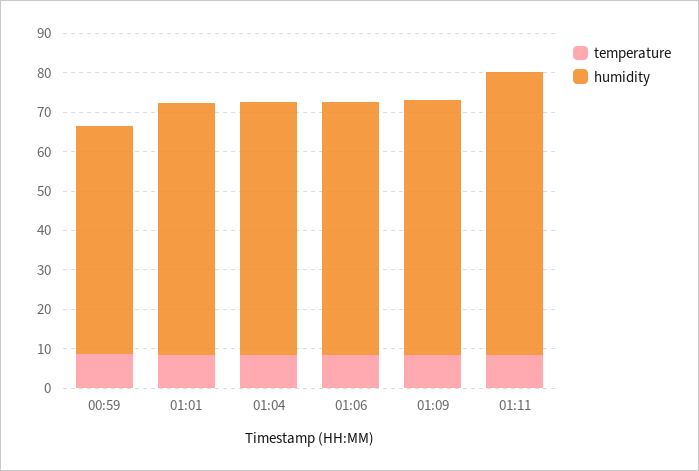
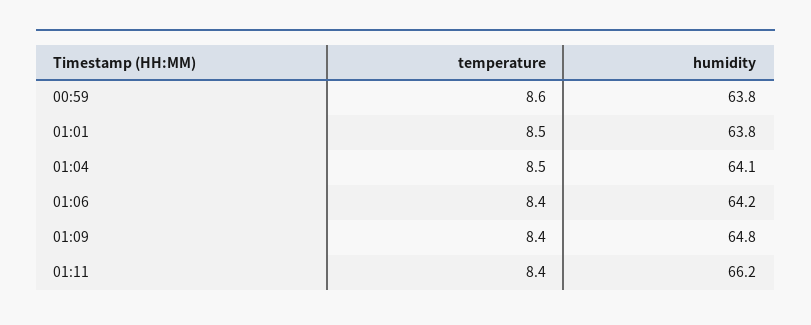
  {
    "temperature": {
      "00:59": 8.6,
      "01:01": 8.5,
      "01:04": 8.5,
      "01:06": 8.4,
      "01:09": 8.4,
      "01:11": 8.4
    },
    "humidity": {
-     "00:59": 57.5,
+     "00:59": 63.8,
      "01:01": 63.8,
      "01:04": 64.1,
      "01:06": 64.2,
      "01:09": 64.8,
-     "01:11": 72.5
+     "01:11": 66.2
    }
  }

